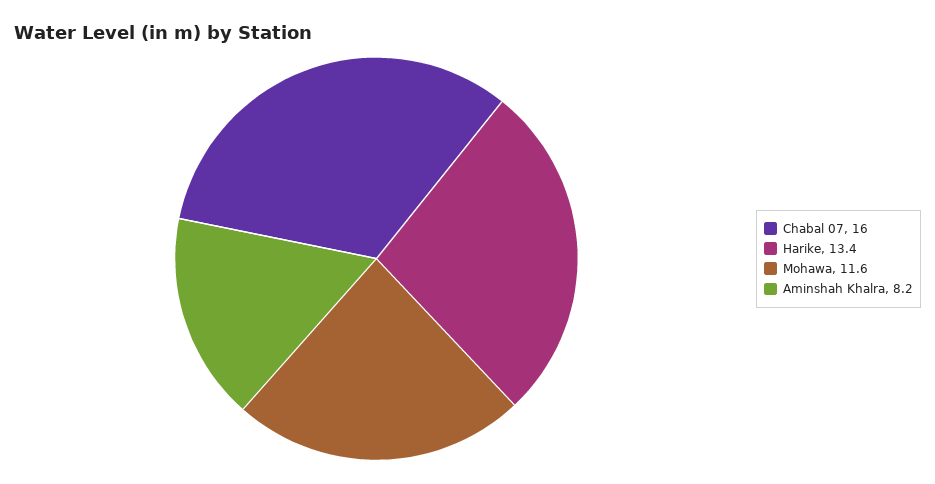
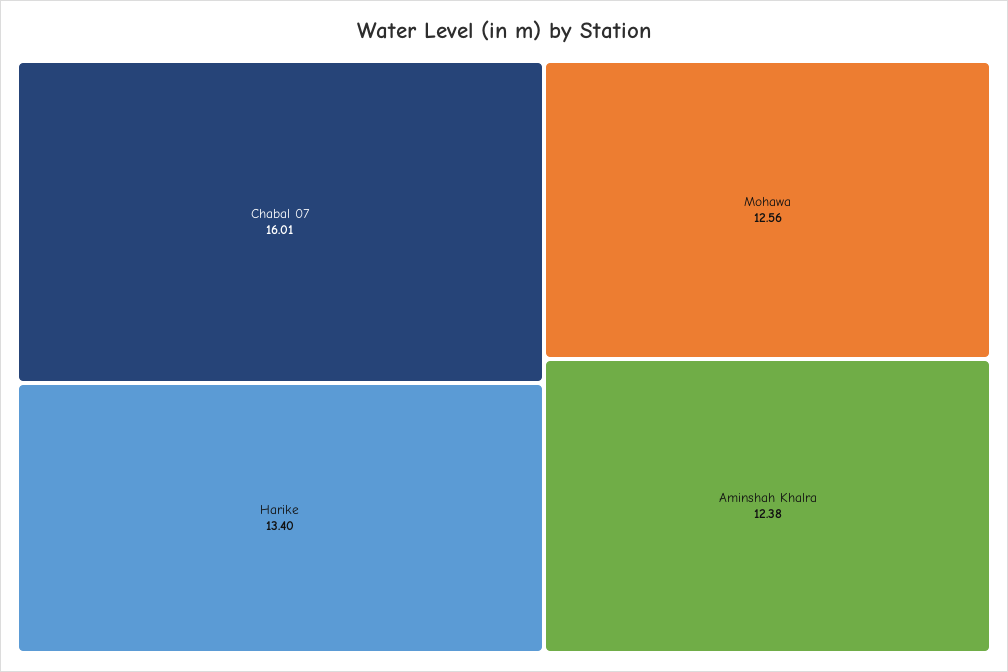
  {
    "Chabal 07": 16.01,
    "Harike": 13.4,
-   "Mohawa": 11.6,
+   "Mohawa": 12.56,
-   "Aminshah Khalra": 8.2
+   "Aminshah Khalra": 12.38
  }

